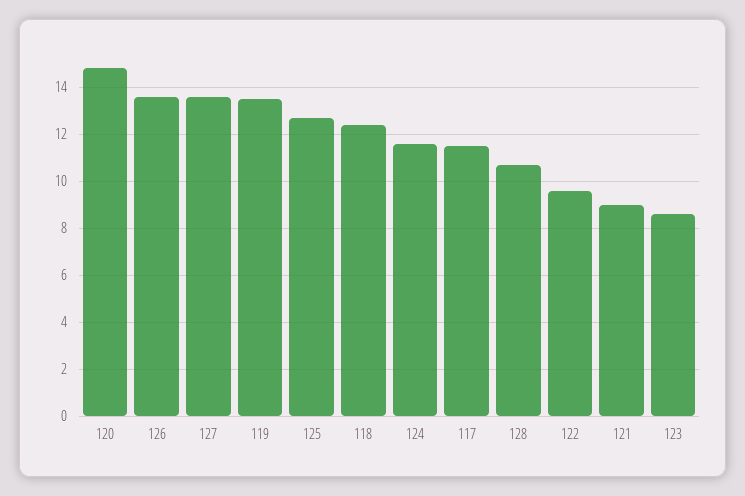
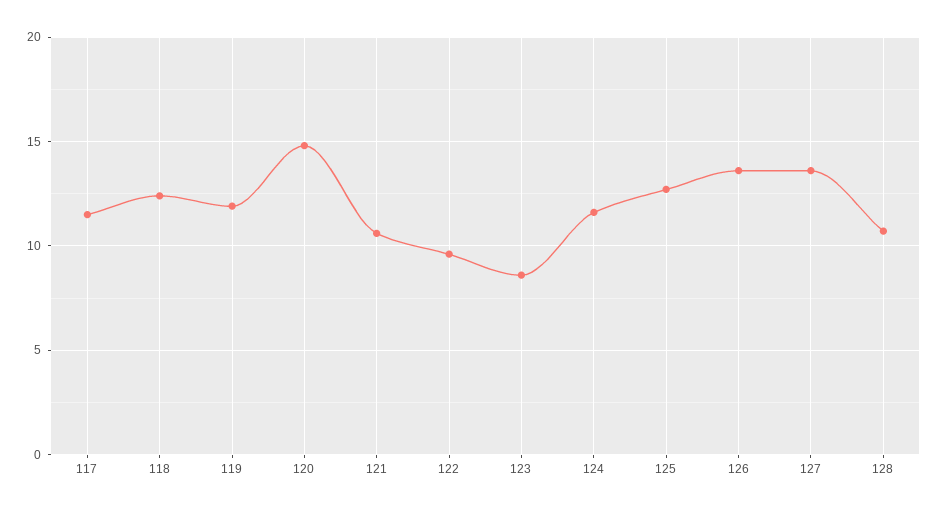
  {
    "120": 15,
    "126": 13.5,
    "127": 13.5,
-   "119": 13.5,
+   "119": 12,
    "125": 12.5,
    "118": 12.5,
    "124": 11.5,
    "117": 11.5,
    "128": 10.5,
    "122": 9.5,
-   "121": 9,
+   "121": 10.5,
    "123": 8.5
  }

